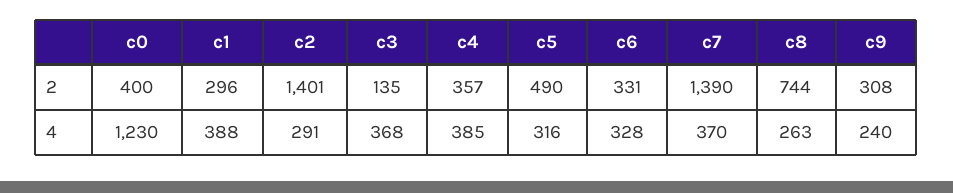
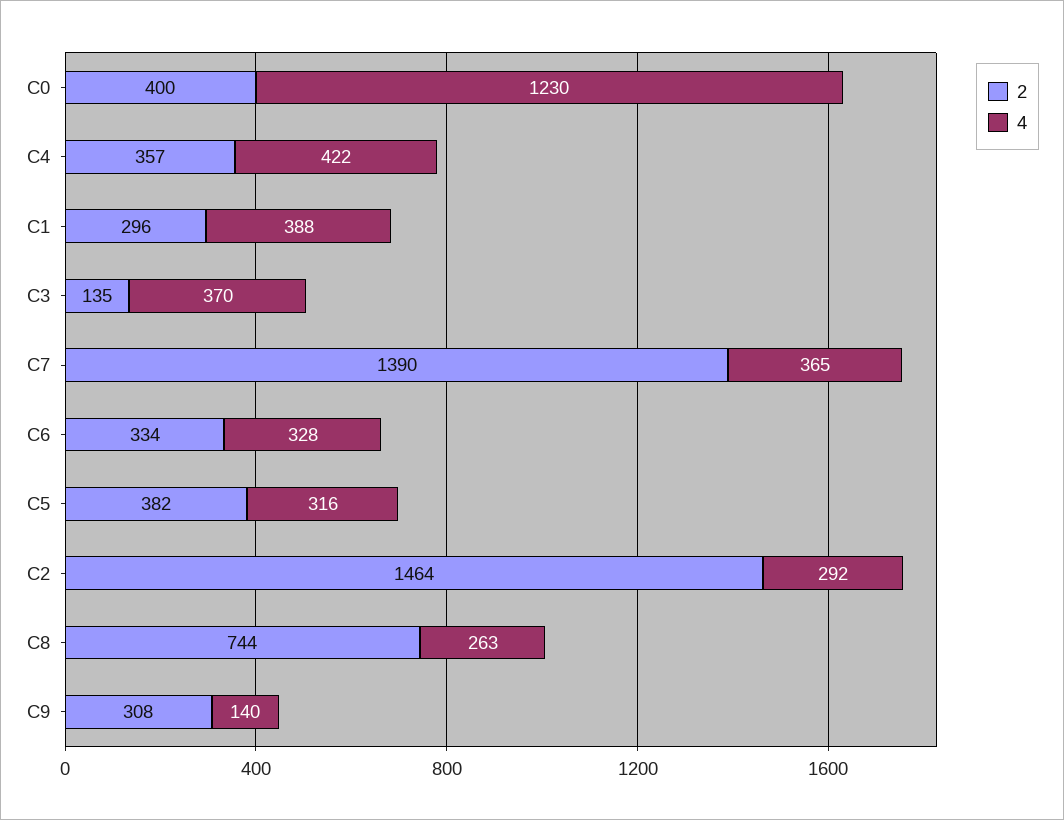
  {
    "2": {
      "c0": 400,
      "c1": 296,
-     "c2": 1401,
+     "c2": 1464,
      "c3": 135,
      "c4": 357,
-     "c5": 490,
+     "c5": 382,
-     "c6": 331,
+     "c6": 334,
      "c7": 1390,
      "c8": 744,
      "c9": 308
    },
    "4": {
      "c0": 1230,
      "c1": 388,
-     "c2": 291,
+     "c2": 292,
-     "c3": 368,
+     "c3": 370,
-     "c4": 385,
+     "c4": 422,
      "c5": 316,
      "c6": 328,
-     "c7": 370,
+     "c7": 365,
      "c8": 263,
-     "c9": 240
+     "c9": 140
    }
  }

